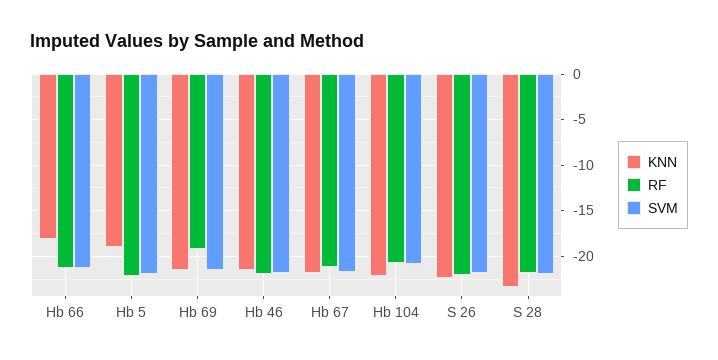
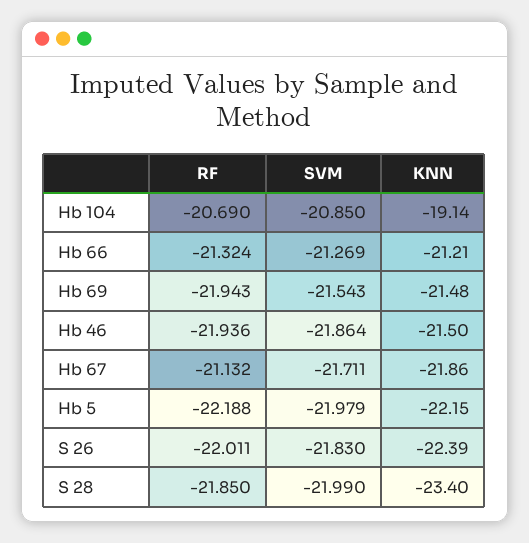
  {
    "KNN": {
-     "Hb 66": -18,
+     "Hb 66": -21.21,
-     "Hb 5": -19,
+     "Hb 5": -22.15,
      "Hb 69": -21.48,
      "Hb 46": -21.5,
      "Hb 67": -21.86,
-     "Hb 104": -22,
+     "Hb 104": -19.14,
      "S 26": -22.39,
      "S 28": -23.4
    },
    "RF": {
      "Hb 66": -21.324,
      "Hb 5": -22.188,
-     "Hb 69": -19,
+     "Hb 69": -21.943,
      "Hb 46": -21.936,
      "Hb 67": -21.132,
      "Hb 104": -20.69,
      "S 26": -22.011,
      "S 28": -21.85
    },
    "SVM": {
      "Hb 66": -21.269,
      "Hb 5": -21.979,
      "Hb 69": -21.543,
      "Hb 46": -21.864,
      "Hb 67": -21.711,
      "Hb 104": -20.85,
      "S 26": -21.83,
      "S 28": -21.99
    }
  }

